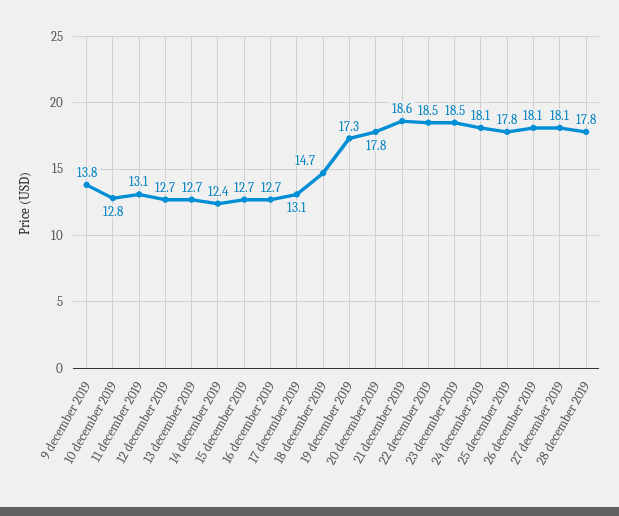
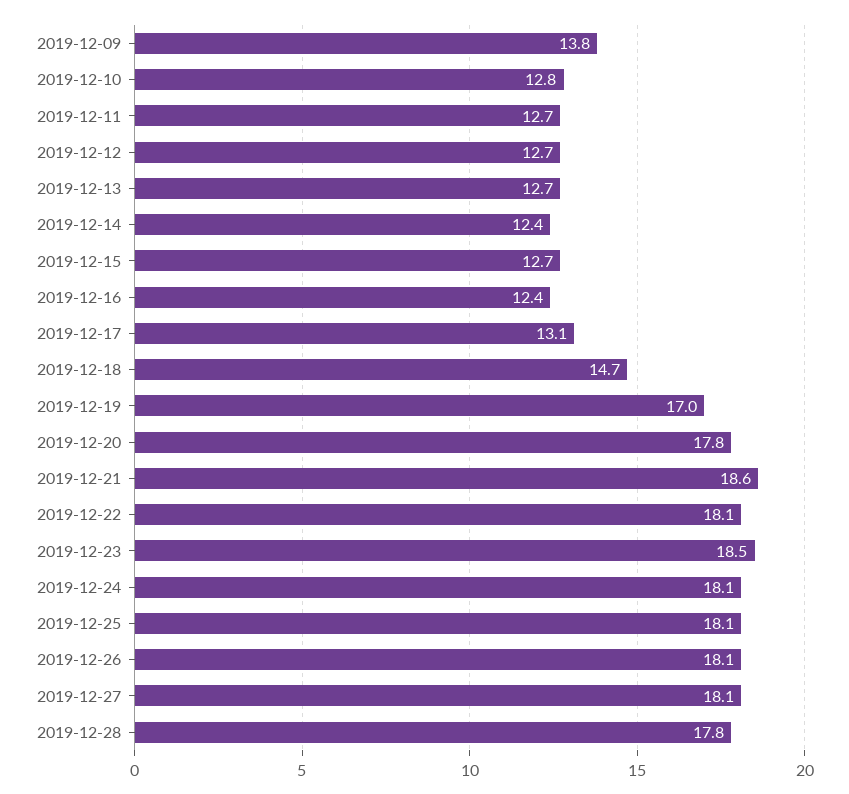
  {
    "9 december 2019": 13.8,
    "10 december 2019": 12.8,
-   "11 december 2019": 13.1,
+   "11 december 2019": 12.7,
    "12 december 2019": 12.7,
    "13 december 2019": 12.7,
    "14 december 2019": 12.4,
    "15 december 2019": 12.7,
-   "16 december 2019": 12.7,
+   "16 december 2019": 12.4,
    "17 december 2019": 13.1,
    "18 december 2019": 14.7,
-   "19 december 2019": 17.3,
+   "19 december 2019": 17,
    "20 december 2019": 17.8,
    "21 december 2019": 18.6,
-   "22 december 2019": 18.5,
+   "22 december 2019": 18.1,
    "23 december 2019": 18.5,
    "24 december 2019": 18.1,
-   "25 december 2019": 17.8,
+   "25 december 2019": 18.1,
    "26 december 2019": 18.1,
    "27 december 2019": 18.1,
    "28 december 2019": 17.8
  }

